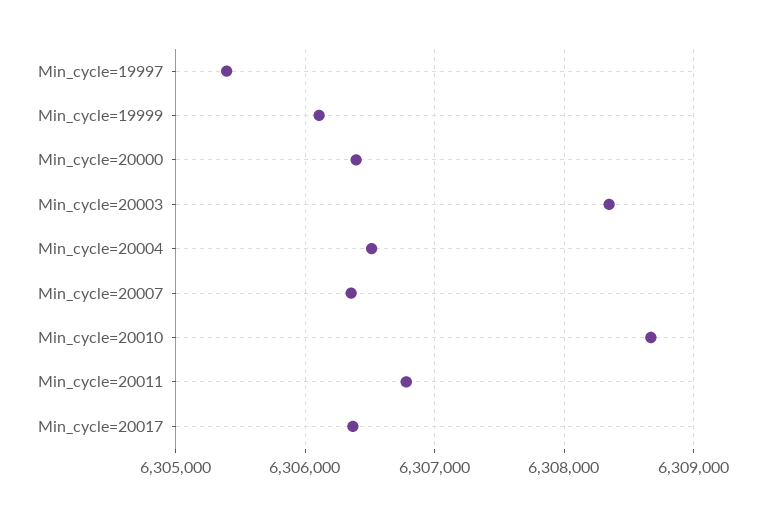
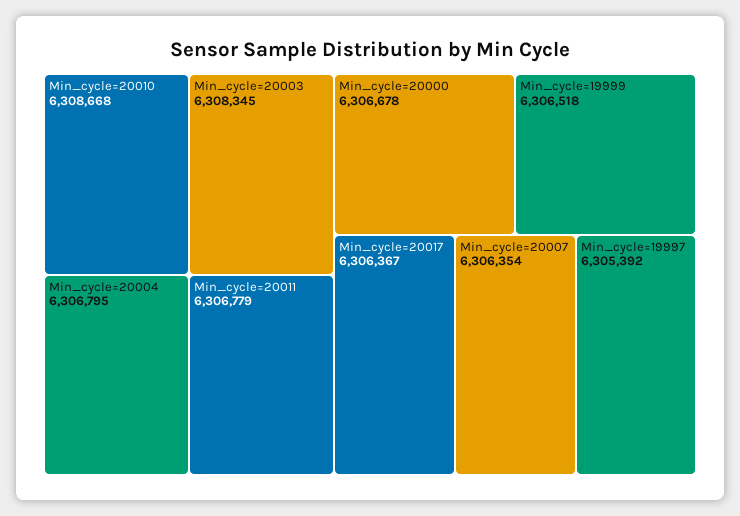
  {
    "Min_cycle=19997": 6305392,
-   "Min_cycle=19999": 6306100,
+   "Min_cycle=19999": 6306518,
-   "Min_cycle=20000": 6306400,
+   "Min_cycle=20000": 6306678,
    "Min_cycle=20003": 6308345,
-   "Min_cycle=20004": 6306500,
+   "Min_cycle=20004": 6306795,
    "Min_cycle=20007": 6306354,
    "Min_cycle=20010": 6308668,
    "Min_cycle=20011": 6306779,
    "Min_cycle=20017": 6306367
  }

